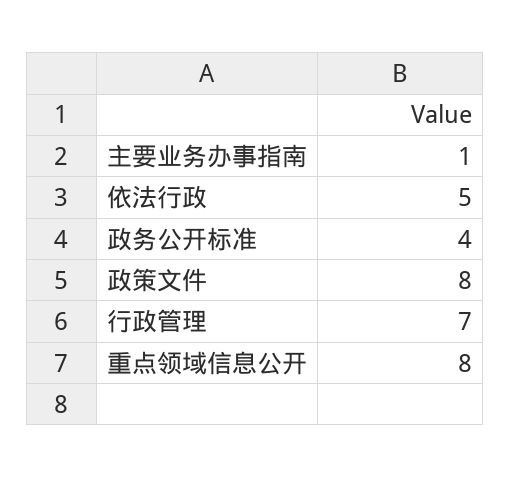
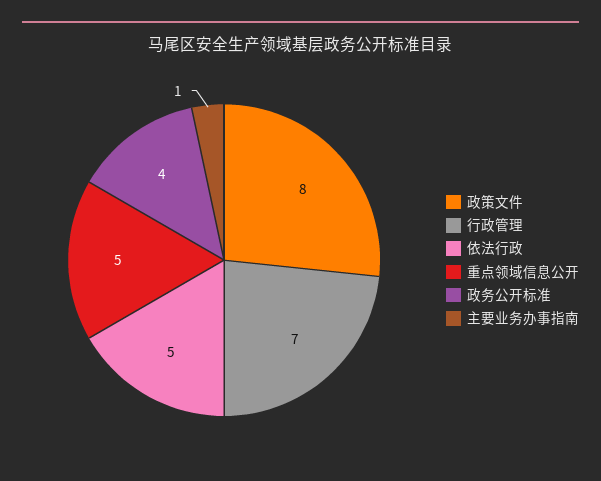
  {
    "主要业务办事指南": 1,
    "依法行政": 5,
    "政务公开标准": 4,
    "政策文件": 8,
    "行政管理": 7,
-   "重点领域信息公开": 8
+   "重点领域信息公开": 5
  }

